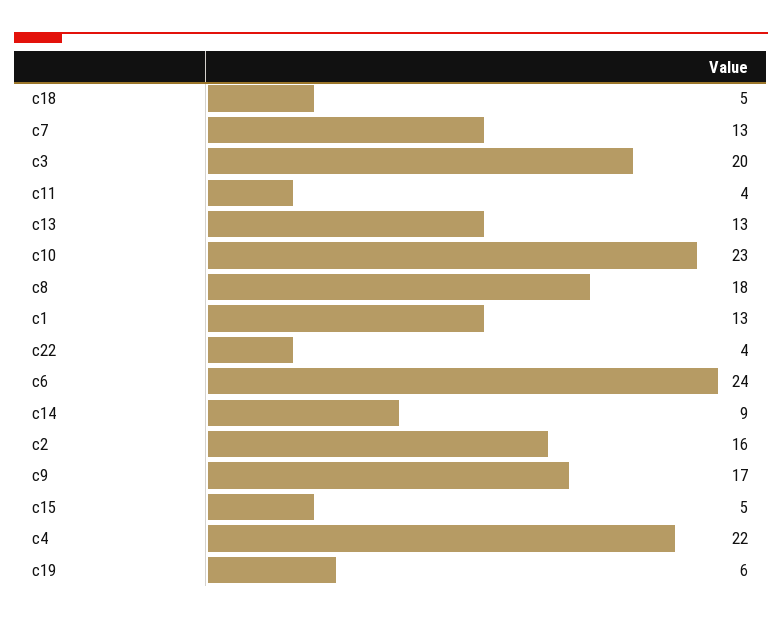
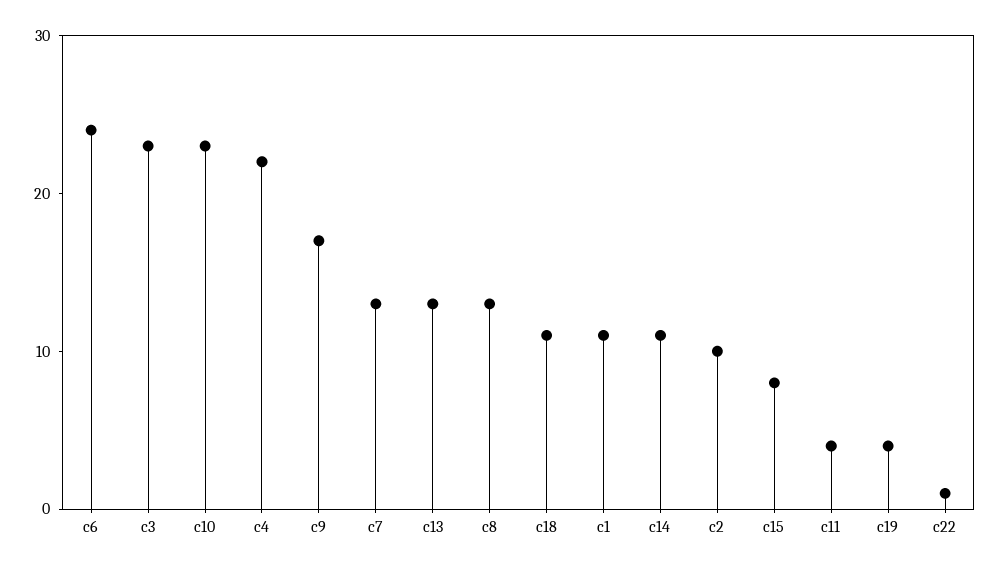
  {
-   "c18": 5,
+   "c18": 11,
    "c7": 13,
-   "c3": 20,
+   "c3": 23,
    "c11": 4,
    "c13": 13,
    "c10": 23,
-   "c8": 18,
+   "c8": 13,
-   "c1": 13,
+   "c1": 11,
-   "c22": 4,
+   "c22": 1,
    "c6": 24,
-   "c14": 9,
+   "c14": 11,
-   "c2": 16,
+   "c2": 10,
    "c9": 17,
-   "c15": 5,
+   "c15": 8,
    "c4": 22,
-   "c19": 6
+   "c19": 4
  }

